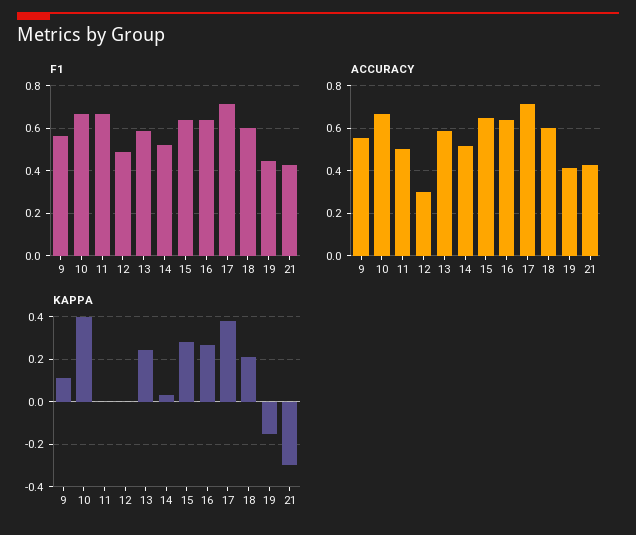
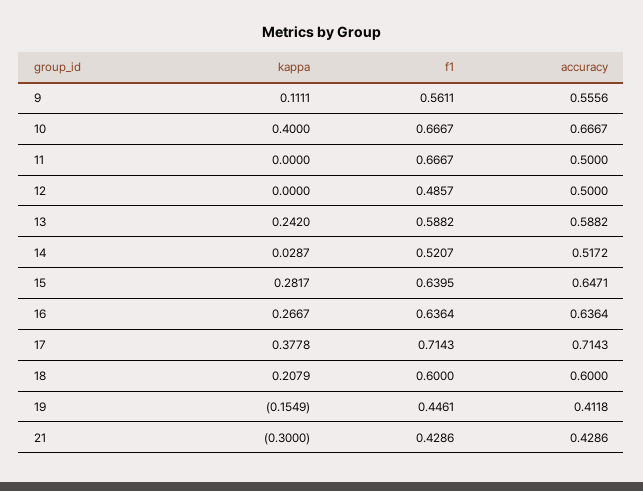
  {
    "F1": {
      "9": 0.5611,
      "10": 0.6667,
      "11": 0.6667,
      "12": 0.4857,
      "13": 0.5882,
      "14": 0.5207,
      "15": 0.6395,
      "16": 0.6364,
      "17": 0.7143,
      "18": 0.6,
      "19": 0.4461,
      "21": 0.4286
    },
    "ACCURACY": {
      "9": 0.5556,
      "10": 0.6667,
      "11": 0.5,
-     "12": 0.3,
+     "12": 0.5,
      "13": 0.5882,
      "14": 0.5172,
      "15": 0.6471,
      "16": 0.6364,
      "17": 0.7143,
      "18": 0.6,
      "19": 0.4118,
      "21": 0.4286
    },
    "KAPPA": {
      "9": 0.1111,
      "10": 0.4,
      "11": 0,
      "12": 0,
      "13": 0.242,
      "14": 0.0287,
      "15": 0.2817,
      "16": 0.2667,
      "17": 0.3778,
      "18": 0.2079,
      "19": -0.1549,
      "21": -0.3
    }
  }

